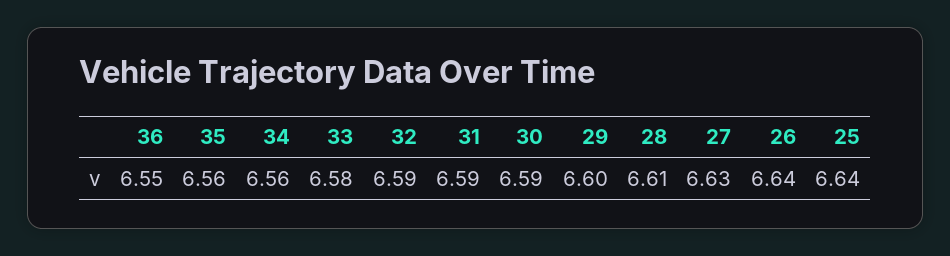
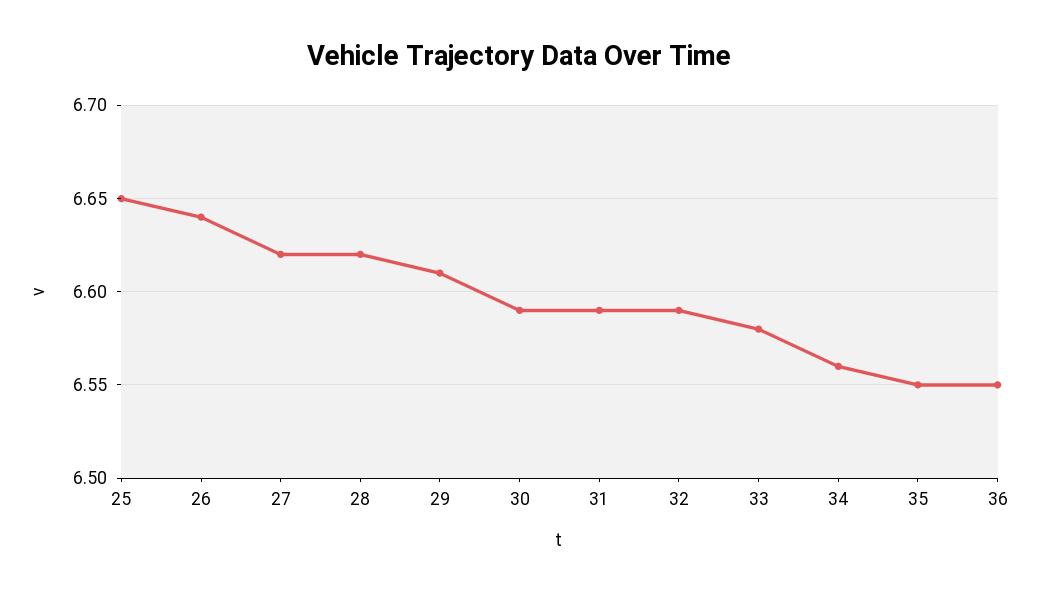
  {
    "36": 6.55,
-   "35": 6.56,
+   "35": 6.55,
    "34": 6.56,
    "33": 6.58,
    "32": 6.59,
    "31": 6.59,
    "30": 6.59,
-   "29": 6.6,
+   "29": 6.61,
-   "28": 6.61,
+   "28": 6.62,
-   "27": 6.63,
+   "27": 6.62,
    "26": 6.64,
-   "25": 6.64
+   "25": 6.65
  }

